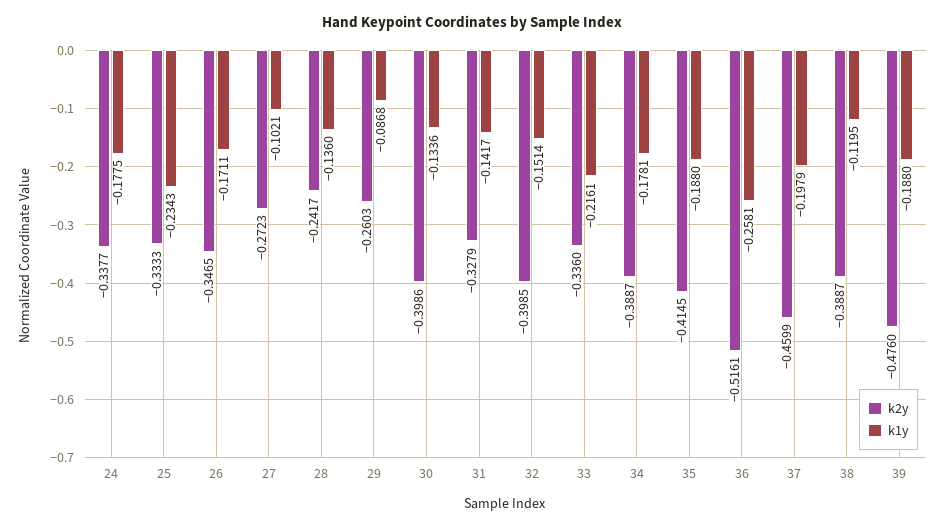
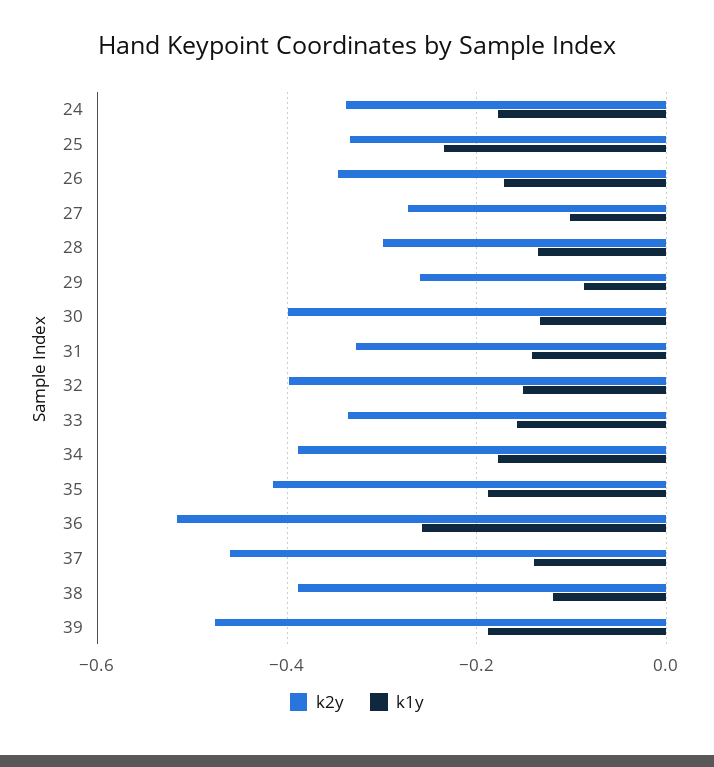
  {
    "k2y": {
      "24": -0.3377,
      "25": -0.3333,
      "26": -0.3465,
      "27": -0.2723,
-     "28": -0.2417,
+     "28": -0.3,
      "29": -0.2603,
      "30": -0.3986,
      "31": -0.3279,
      "32": -0.3985,
      "33": -0.336,
      "34": -0.3887,
      "35": -0.4145,
      "36": -0.5161,
      "37": -0.4599,
      "38": -0.3887,
      "39": -0.476
    },
    "k1y": {
      "24": -0.1775,
      "25": -0.2343,
      "26": -0.1711,
      "27": -0.1021,
      "28": -0.136,
      "29": -0.0868,
      "30": -0.1336,
      "31": -0.1417,
      "32": -0.1514,
-     "33": -0.2161,
+     "33": -0.16,
      "34": -0.1781,
      "35": -0.188,
      "36": -0.2581,
-     "37": -0.1979,
+     "37": -0.14,
      "38": -0.1195,
      "39": -0.188
    }
  }

